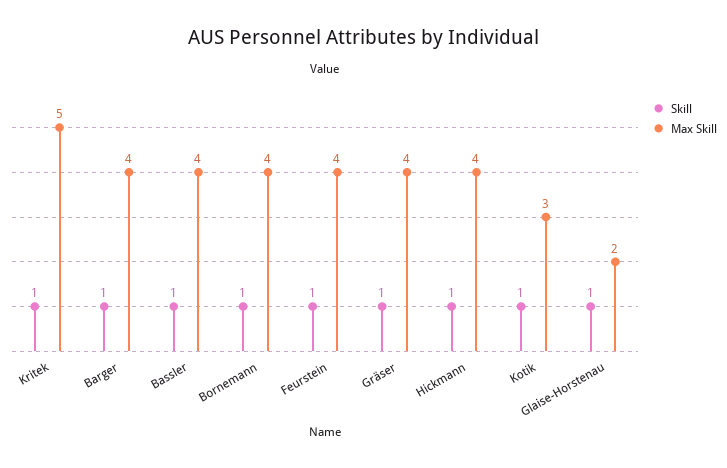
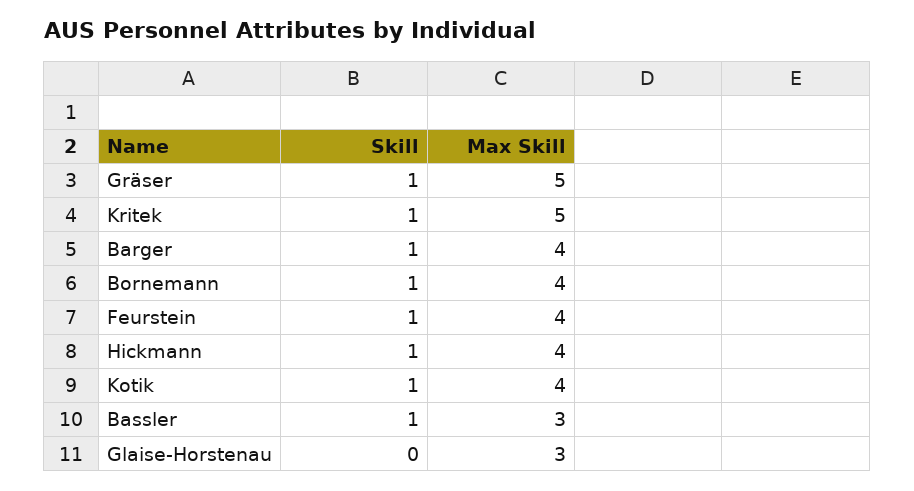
  {
    "Skill": {
      "Kritek": 1,
      "Barger": 1,
      "Bassler": 1,
      "Bornemann": 1,
      "Feurstein": 1,
      "Gräser": 1,
      "Hickmann": 1,
      "Kotik": 1,
-     "Glaise-Horstenau": 1
+     "Glaise-Horstenau": 0
    },
    "Max Skill": {
      "Kritek": 5,
      "Barger": 4,
-     "Bassler": 4,
+     "Bassler": 3,
      "Bornemann": 4,
      "Feurstein": 4,
-     "Gräser": 4,
+     "Gräser": 5,
      "Hickmann": 4,
-     "Kotik": 3,
+     "Kotik": 4,
-     "Glaise-Horstenau": 2
+     "Glaise-Horstenau": 3
    }
  }

